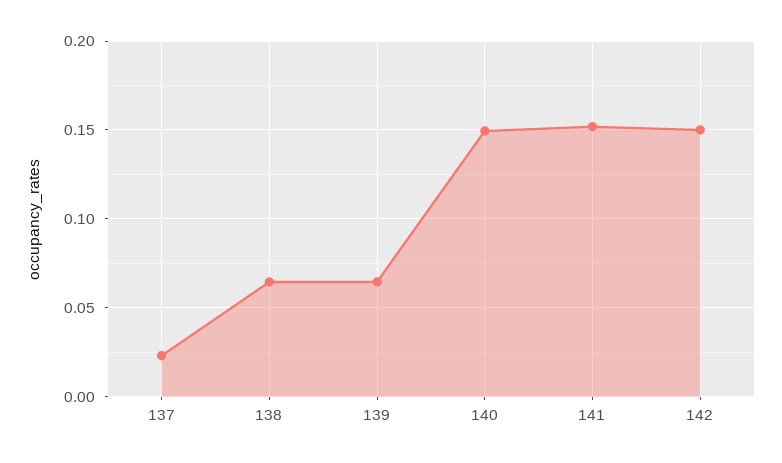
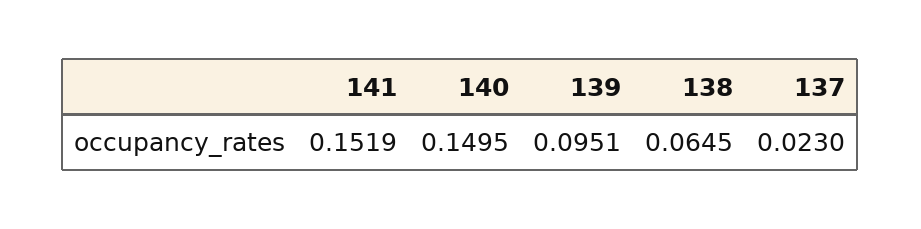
  {
    "137": 0.023,
    "138": 0.0645,
-   "139": 0.065,
+   "139": 0.0951,
    "140": 0.1495,
-   "141": 0.1519,
+   "141": 0.1519
-   "142": 0.15
  }

